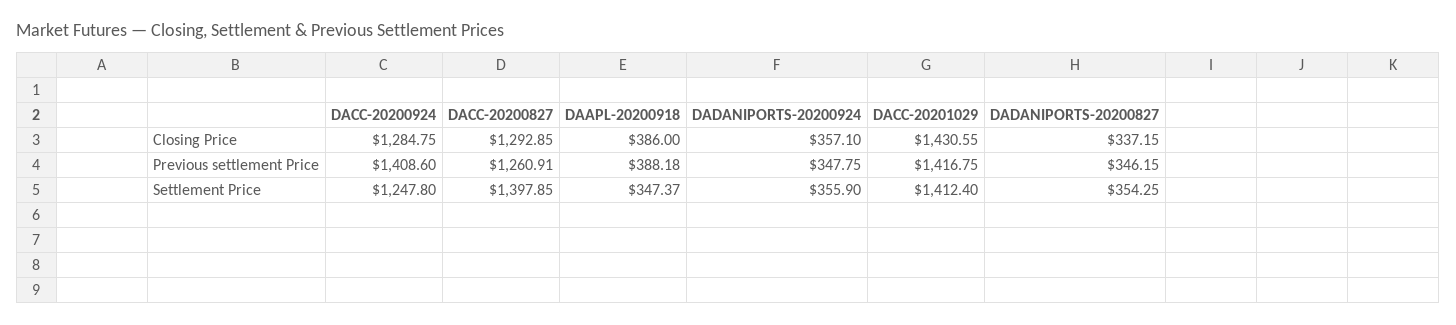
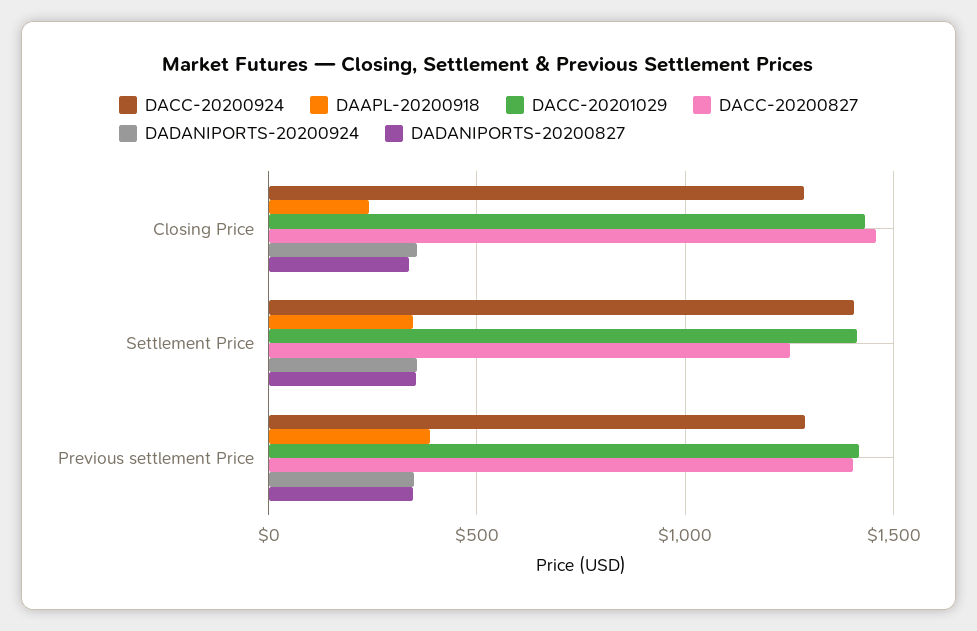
  {
    "DACC-20200924": {
      "Closing Price": 1284.75,
-     "Previous settlement Price": 1408.6,
+     "Previous settlement Price": 1300,
-     "Settlement Price": 1247.8
+     "Settlement Price": 1400
    },
    "DACC-20200827": {
-     "Closing Price": 1292.85,
+     "Closing Price": 1450,
-     "Previous settlement Price": 1260.91,
+     "Previous settlement Price": 1400,
-     "Settlement Price": 1397.85
+     "Settlement Price": 1250
    },
    "DAAPL-20200918": {
-     "Closing Price": 386,
+     "Closing Price": 250,
      "Previous settlement Price": 388.18,
      "Settlement Price": 347.37
    },
    "DADANIPORTS-20200924": {
      "Closing Price": 357.1,
      "Previous settlement Price": 347.75,
      "Settlement Price": 355.9
    },
    "DACC-20201029": {
      "Closing Price": 1430.55,
      "Previous settlement Price": 1416.75,
      "Settlement Price": 1412.4
    },
    "DADANIPORTS-20200827": {
      "Closing Price": 337.15,
      "Previous settlement Price": 346.15,
      "Settlement Price": 354.25
    }
  }

